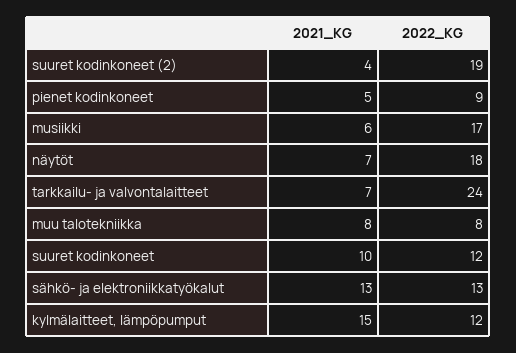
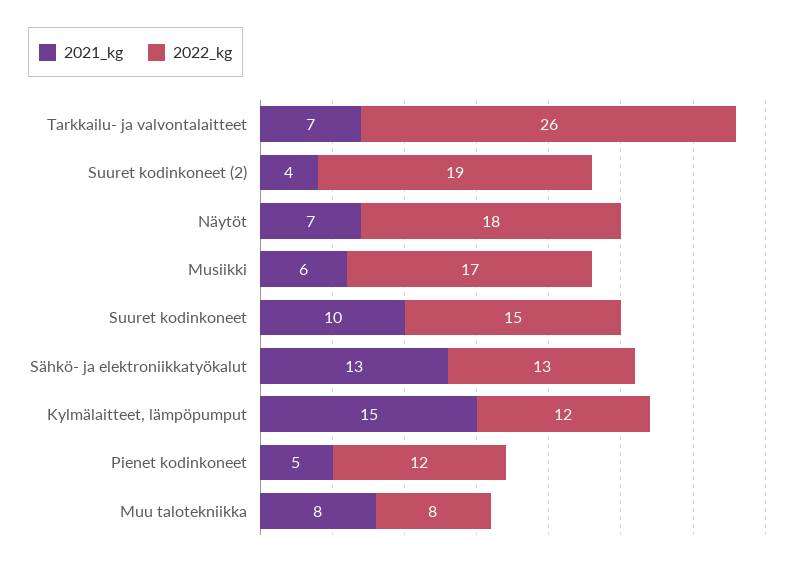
  {
    "2021_KG": {
      "suuret kodinkoneet (2)": 4,
      "pienet kodinkoneet": 5,
      "musiikki": 6,
      "näytöt": 7,
      "tarkkailu- ja valvontalaitteet": 7,
      "muu talotekniikka": 8,
      "suuret kodinkoneet": 10,
      "sähkö- ja elektroniikkatyökalut": 13,
      "kylmälaitteet, lämpöpumput": 15
    },
    "2022_KG": {
      "suuret kodinkoneet (2)": 19,
-     "pienet kodinkoneet": 9,
+     "pienet kodinkoneet": 12,
      "musiikki": 17,
      "näytöt": 18,
-     "tarkkailu- ja valvontalaitteet": 24,
+     "tarkkailu- ja valvontalaitteet": 26,
      "muu talotekniikka": 8,
-     "suuret kodinkoneet": 12,
+     "suuret kodinkoneet": 15,
      "sähkö- ja elektroniikkatyökalut": 13,
      "kylmälaitteet, lämpöpumput": 12
    }
  }

